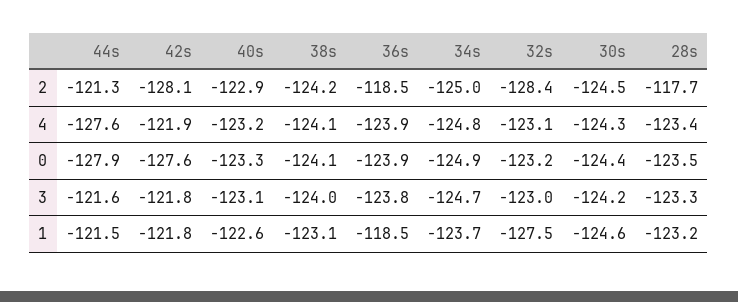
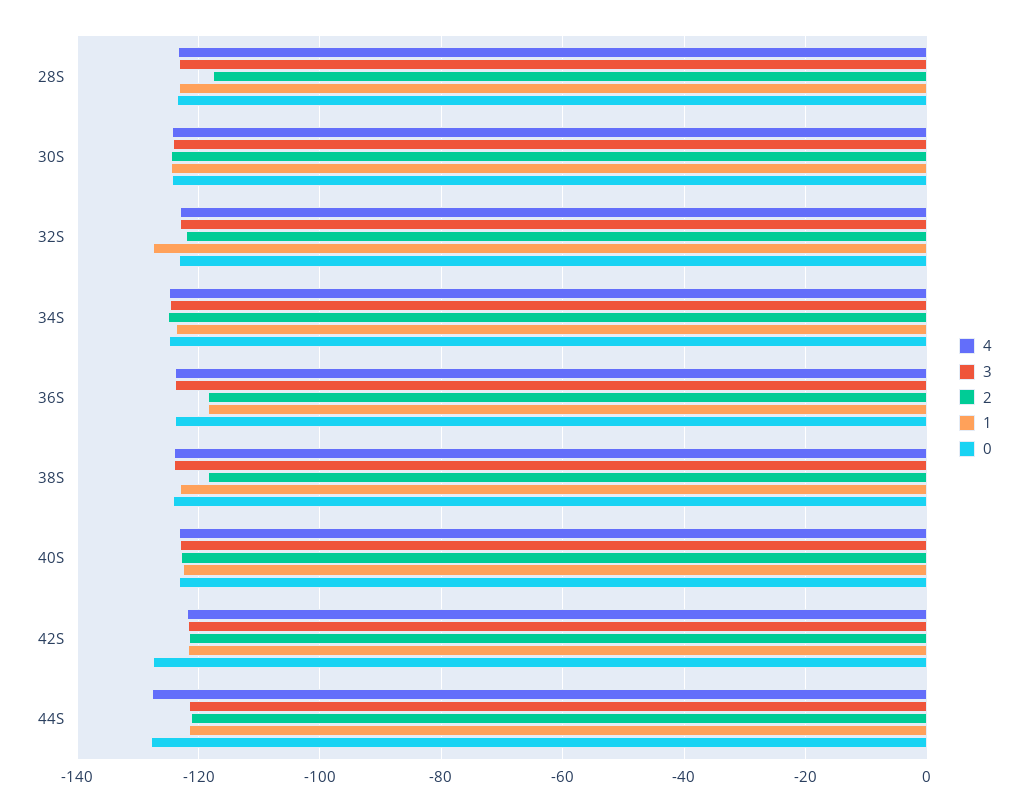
  {
    "2": {
      "44s": -121.3,
-     "42s": -128.1,
+     "42s": -122,
      "40s": -122.9,
-     "38s": -124.2,
+     "38s": -118,
      "36s": -118.5,
      "34s": -125,
-     "32s": -128.4,
+     "32s": -122,
      "30s": -124.5,
      "28s": -117.7
    },
    "4": {
      "44s": -127.6,
      "42s": -121.9,
      "40s": -123.2,
      "38s": -124.1,
      "36s": -123.9,
      "34s": -124.8,
      "32s": -123.1,
      "30s": -124.3,
      "28s": -123.4
    },
    "0": {
      "44s": -127.9,
      "42s": -127.6,
      "40s": -123.3,
      "38s": -124.1,
      "36s": -123.9,
      "34s": -124.9,
      "32s": -123.2,
      "30s": -124.4,
      "28s": -123.5
    },
    "3": {
      "44s": -121.6,
      "42s": -121.8,
      "40s": -123.1,
      "38s": -124,
      "36s": -123.8,
      "34s": -124.7,
      "32s": -123,
      "30s": -124.2,
      "28s": -123.3
    },
    "1": {
      "44s": -121.5,
      "42s": -121.8,
      "40s": -122.6,
      "38s": -123.1,
      "36s": -118.5,
      "34s": -123.7,
      "32s": -127.5,
      "30s": -124.6,
      "28s": -123.2
    }
  }

